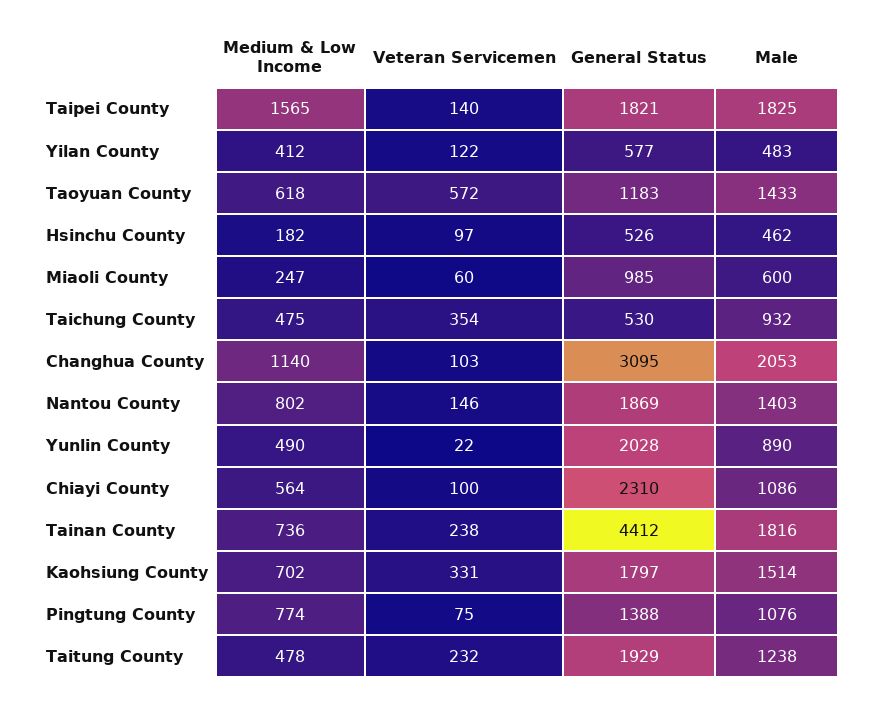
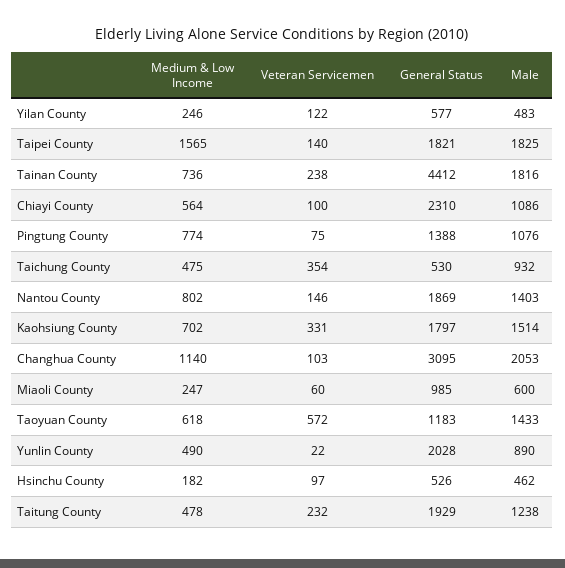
  {
    "Medium & Low Income": {
      "Taipei County": 1565,
-     "Yilan County": 412,
+     "Yilan County": 246,
      "Taoyuan County": 618,
      "Hsinchu County": 182,
      "Miaoli County": 247,
      "Taichung County": 475,
      "Changhua County": 1140,
      "Nantou County": 802,
      "Yunlin County": 490,
      "Chiayi County": 564,
      "Tainan County": 736,
      "Kaohsiung County": 702,
      "Pingtung County": 774,
      "Taitung County": 478
    },
    "Veteran Servicemen": {
      "Taipei County": 140,
      "Yilan County": 122,
      "Taoyuan County": 572,
      "Hsinchu County": 97,
      "Miaoli County": 60,
      "Taichung County": 354,
      "Changhua County": 103,
      "Nantou County": 146,
      "Yunlin County": 22,
      "Chiayi County": 100,
      "Tainan County": 238,
      "Kaohsiung County": 331,
      "Pingtung County": 75,
      "Taitung County": 232
    },
    "General Status": {
      "Taipei County": 1821,
      "Yilan County": 577,
      "Taoyuan County": 1183,
      "Hsinchu County": 526,
      "Miaoli County": 985,
      "Taichung County": 530,
      "Changhua County": 3095,
      "Nantou County": 1869,
      "Yunlin County": 2028,
      "Chiayi County": 2310,
      "Tainan County": 4412,
      "Kaohsiung County": 1797,
      "Pingtung County": 1388,
      "Taitung County": 1929
    },
    "Male": {
      "Taipei County": 1825,
      "Yilan County": 483,
      "Taoyuan County": 1433,
      "Hsinchu County": 462,
      "Miaoli County": 600,
      "Taichung County": 932,
      "Changhua County": 2053,
      "Nantou County": 1403,
      "Yunlin County": 890,
      "Chiayi County": 1086,
      "Tainan County": 1816,
      "Kaohsiung County": 1514,
      "Pingtung County": 1076,
      "Taitung County": 1238
    }
  }

